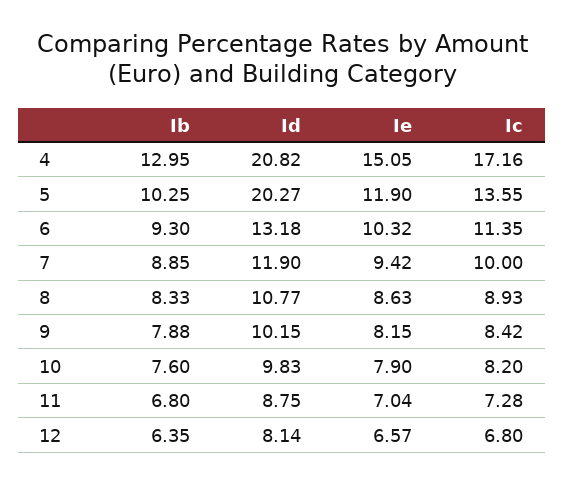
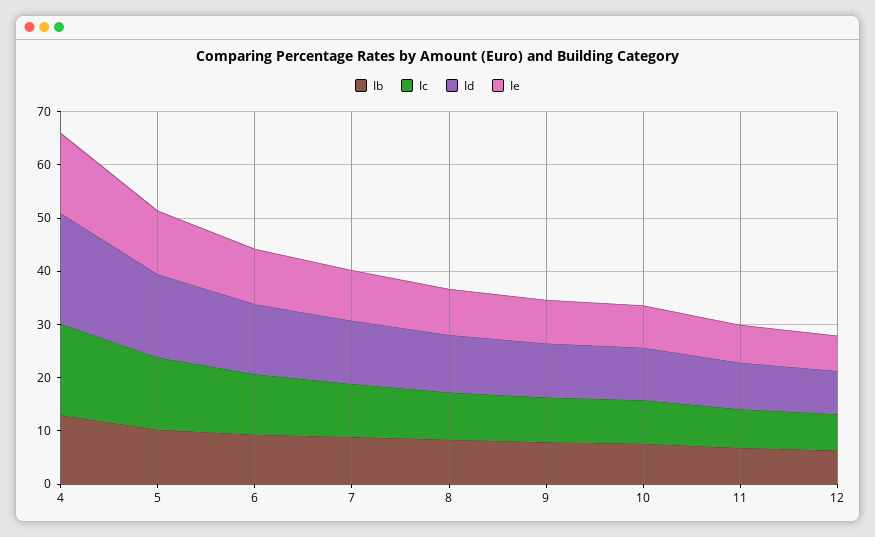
  {
    "Ib": {
      "4": 12.95,
      "5": 10.25,
      "6": 9.3,
      "7": 8.85,
      "8": 8.33,
      "9": 7.88,
      "10": 7.6,
      "11": 6.8,
      "12": 6.35
    },
    "Id": {
      "4": 20.82,
-     "5": 20.27,
+     "5": 16,
      "6": 13.18,
      "7": 11.9,
      "8": 10.77,
      "9": 10.15,
      "10": 9.83,
      "11": 8.75,
      "12": 8.14
    },
    "Ie": {
      "4": 15.05,
      "5": 11.9,
      "6": 10.32,
      "7": 9.42,
      "8": 8.63,
      "9": 8.15,
      "10": 7.9,
      "11": 7.04,
      "12": 6.57
    },
    "Ic": {
      "4": 17.16,
      "5": 13.55,
      "6": 11.35,
      "7": 10,
      "8": 8.93,
      "9": 8.42,
      "10": 8.2,
      "11": 7.28,
      "12": 6.8
    }
  }

